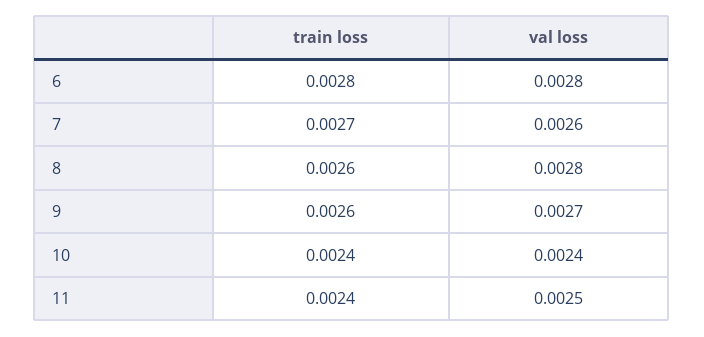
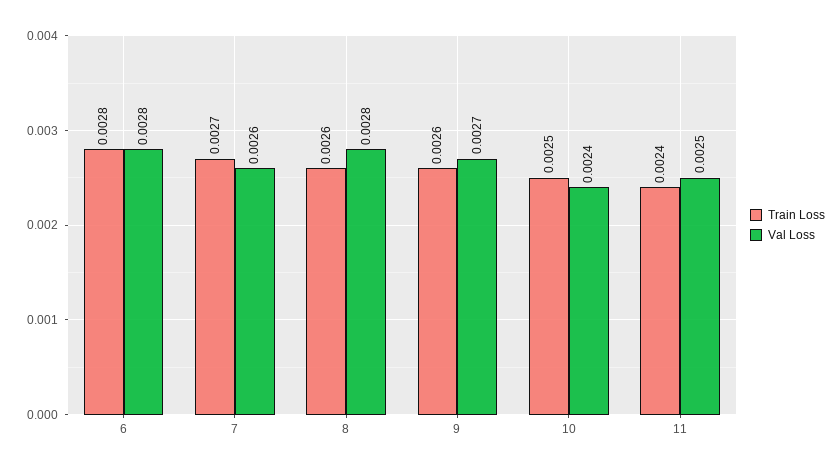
  {
    "train loss": {
      "6": 0.0028,
      "7": 0.0027,
      "8": 0.0026,
      "9": 0.0026,
-     "10": 0.0024,
+     "10": 0.0025,
      "11": 0.0024
    },
    "val loss": {
      "6": 0.0028,
      "7": 0.0026,
      "8": 0.0028,
      "9": 0.0027,
      "10": 0.0024,
      "11": 0.0025
    }
  }

